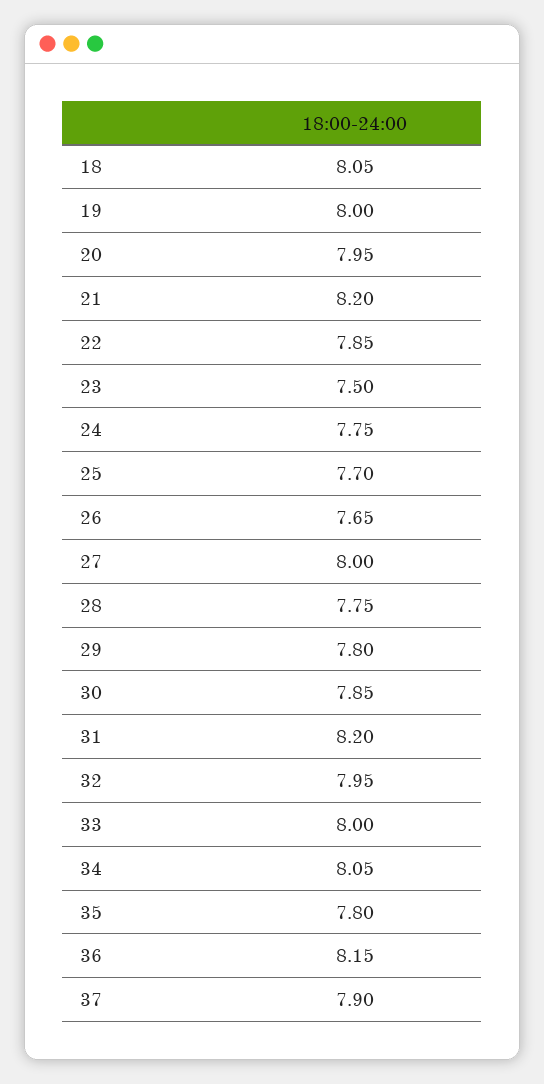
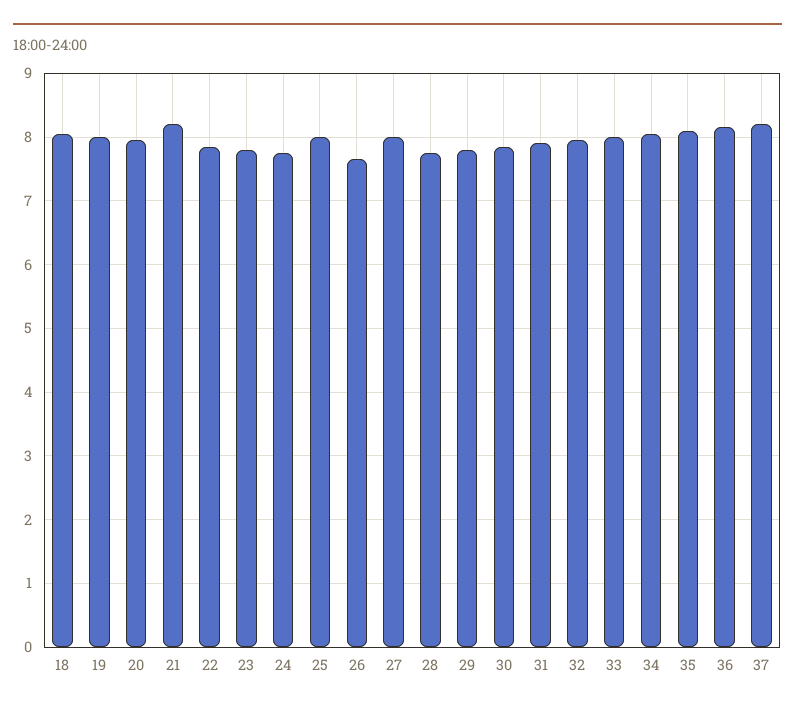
  {
    "18": 8.05,
    "19": 8,
    "20": 7.95,
    "21": 8.2,
    "22": 7.85,
-   "23": 7.5,
+   "23": 7.8,
    "24": 7.75,
-   "25": 7.7,
+   "25": 8,
    "26": 7.65,
    "27": 8,
    "28": 7.75,
    "29": 7.8,
    "30": 7.85,
-   "31": 8.2,
+   "31": 7.9,
    "32": 7.95,
    "33": 8,
    "34": 8.05,
-   "35": 7.8,
+   "35": 8.1,
    "36": 8.15,
-   "37": 7.9
+   "37": 8.2
  }

